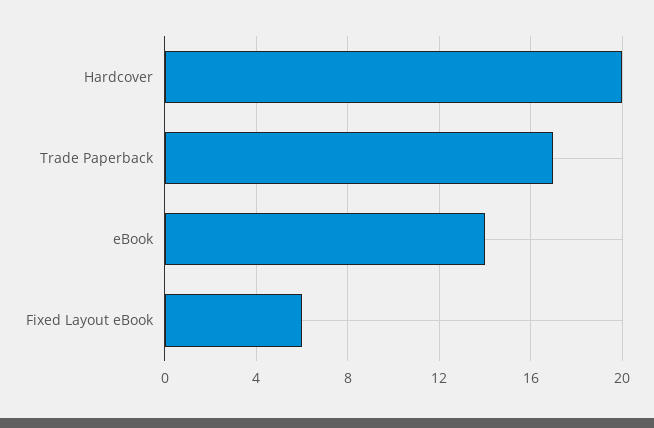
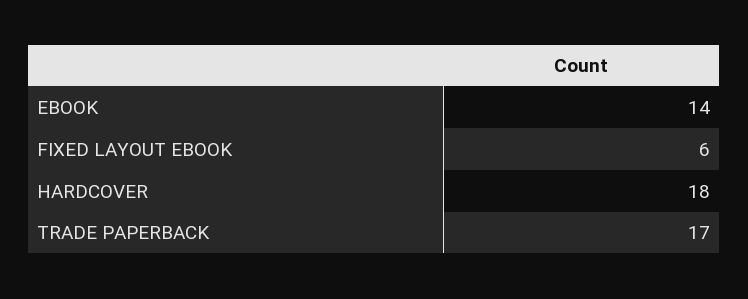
  {
-   "Hardcover": 20,
+   "Hardcover": 18,
    "Trade Paperback": 17,
    "eBook": 14,
    "Fixed Layout eBook": 6
  }

